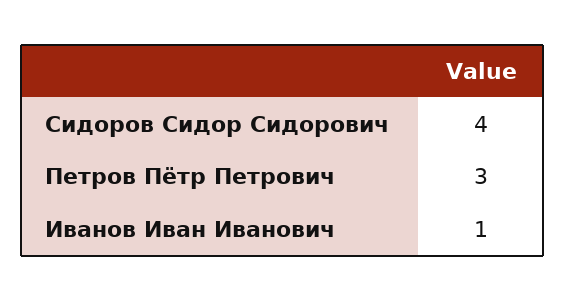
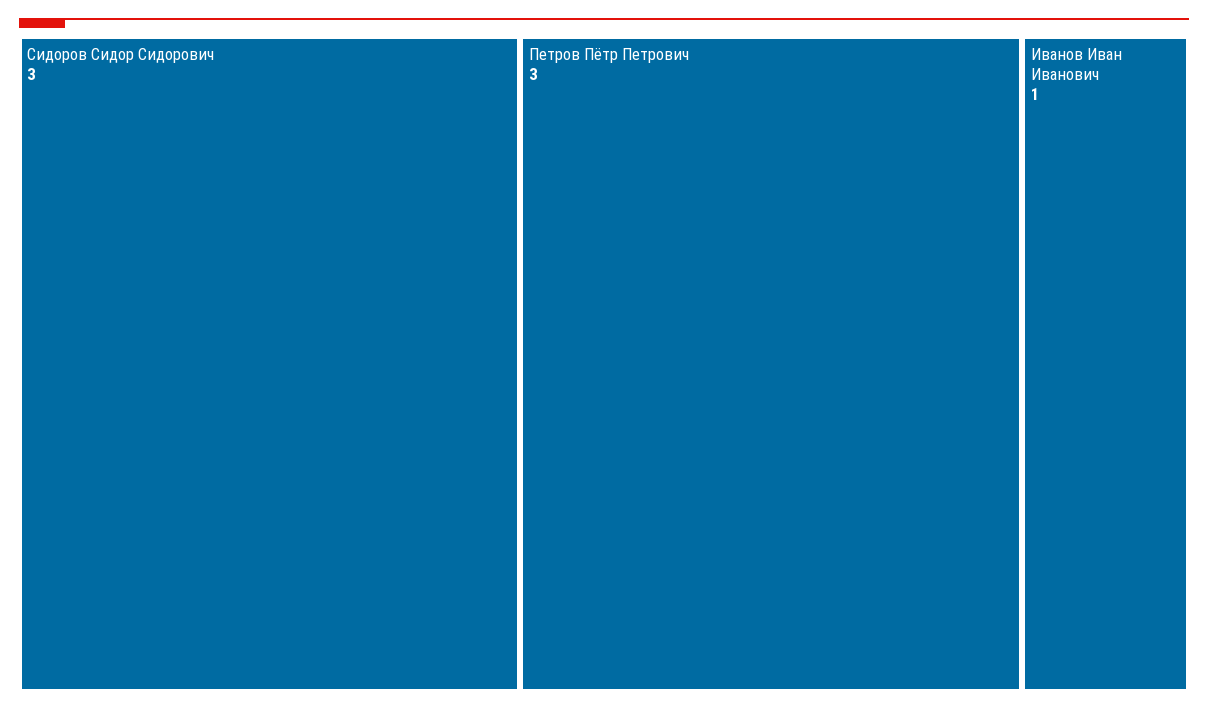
  {
-   "Сидоров Сидор Сидорович": 4,
+   "Сидоров Сидор Сидорович": 3,
    "Петров Пётр Петрович": 3,
    "Иванов Иван Иванович": 1
  }

